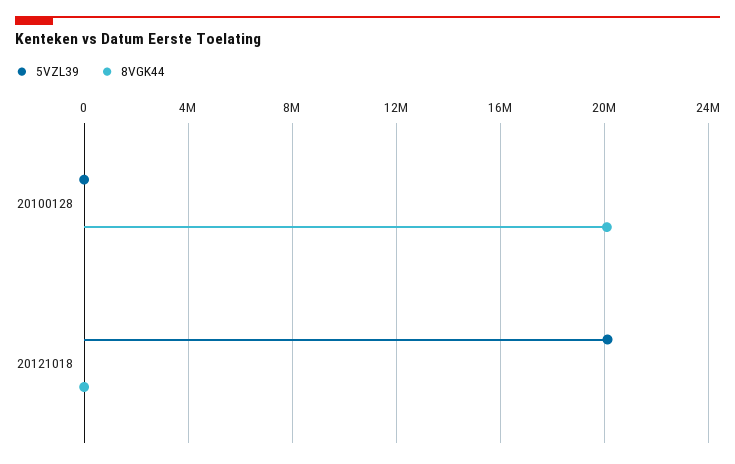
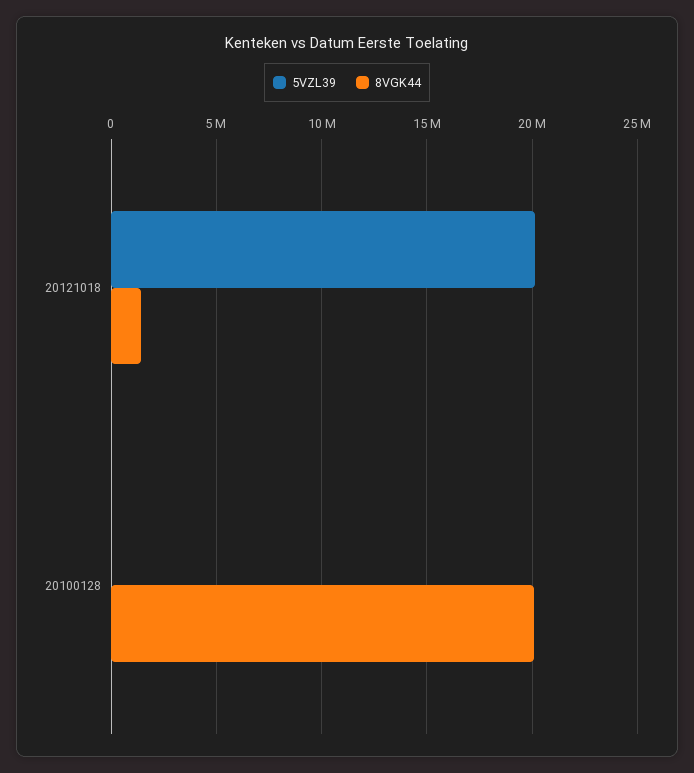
  {
    "5VZL39": {
      "20100128": 0,
      "20121018": 20000000
    },
    "8VGK44": {
      "20100128": 20000000,
-     "20121018": 0
+     "20121018": 1500000
    }
  }

